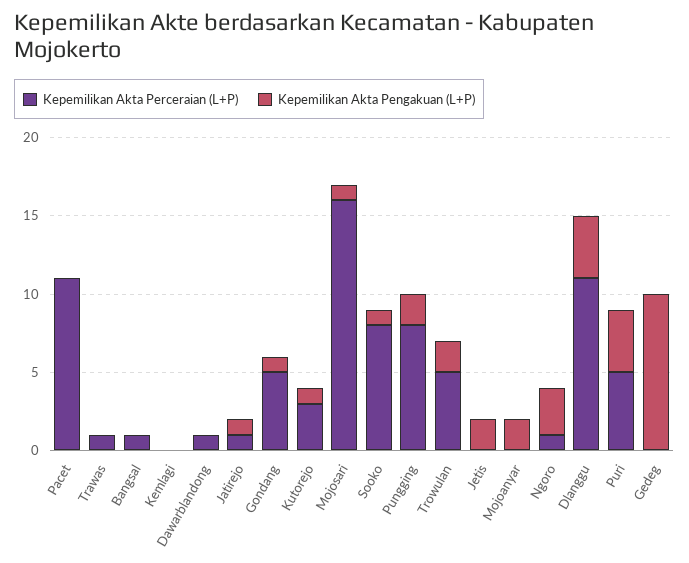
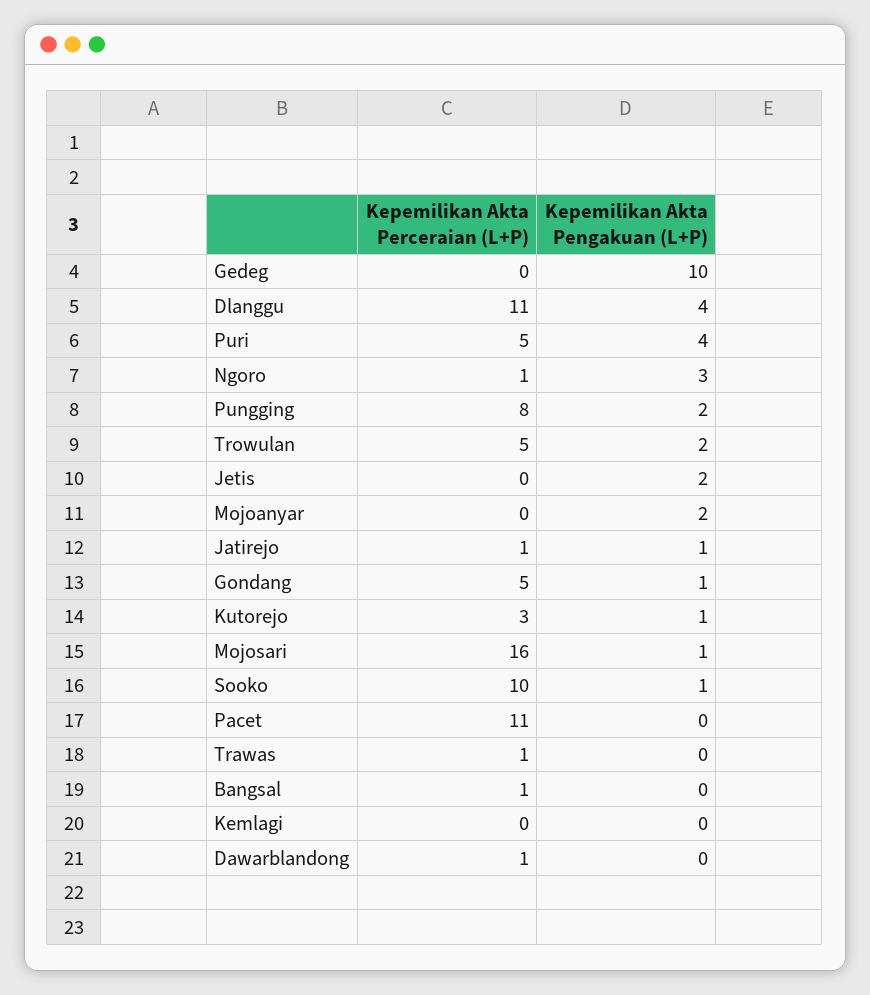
  {
    "Kepemilikan Akta Perceraian (L+P)": {
      "Pacet": 11,
      "Trawas": 1,
      "Bangsal": 1,
      "Kemlagi": 0,
      "Dawarblandong": 1,
      "Jatirejo": 1,
      "Gondang": 5,
      "Kutorejo": 3,
      "Mojosari": 16,
-     "Sooko": 8,
+     "Sooko": 10,
      "Pungging": 8,
      "Trowulan": 5,
      "Jetis": 0,
      "Mojoanyar": 0,
      "Ngoro": 1,
      "Dlanggu": 11,
      "Puri": 5,
      "Gedeg": 0
    },
    "Kepemilikan Akta Pengakuan (L+P)": {
      "Pacet": 0,
      "Trawas": 0,
      "Bangsal": 0,
      "Kemlagi": 0,
      "Dawarblandong": 0,
      "Jatirejo": 1,
      "Gondang": 1,
      "Kutorejo": 1,
      "Mojosari": 1,
      "Sooko": 1,
      "Pungging": 2,
      "Trowulan": 2,
      "Jetis": 2,
      "Mojoanyar": 2,
      "Ngoro": 3,
      "Dlanggu": 4,
      "Puri": 4,
      "Gedeg": 10
    }
  }

